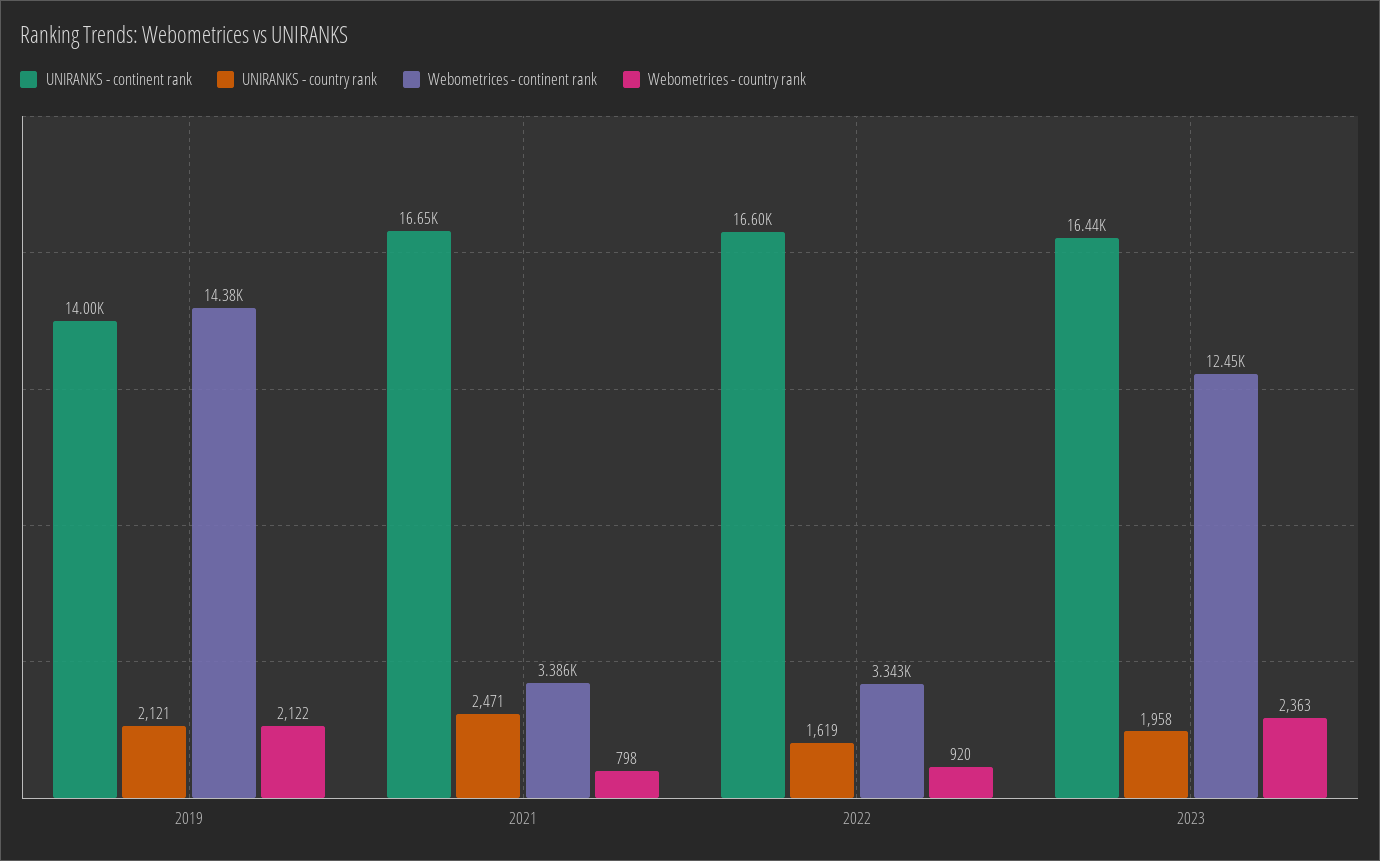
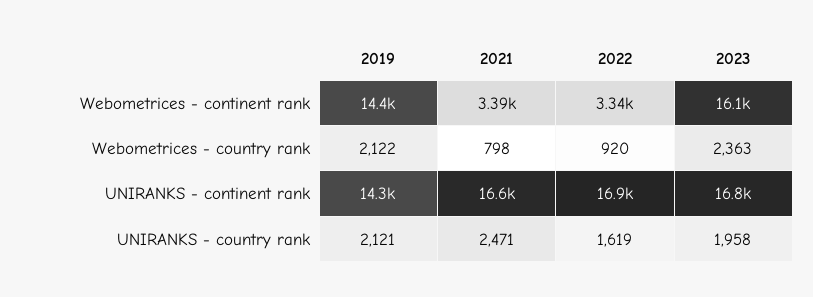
  {
    "UNIRANKS - continent rank": {
-     "2019": 14000,
+     "2019": 14300,
      "2021": 16650,
-     "2022": 16600,
+     "2022": 16900,
-     "2023": 16440
+     "2023": 16800
    },
    "UNIRANKS - country rank": {
      "2019": 2121,
      "2021": 2471,
      "2022": 1619,
      "2023": 1958
    },
    "Webometrices - continent rank": {
      "2019": 14380,
      "2021": 3386,
      "2022": 3343,
-     "2023": 12450
+     "2023": 16100
    },
    "Webometrices - country rank": {
      "2019": 2122,
      "2021": 798,
      "2022": 920,
      "2023": 2363
    }
  }

